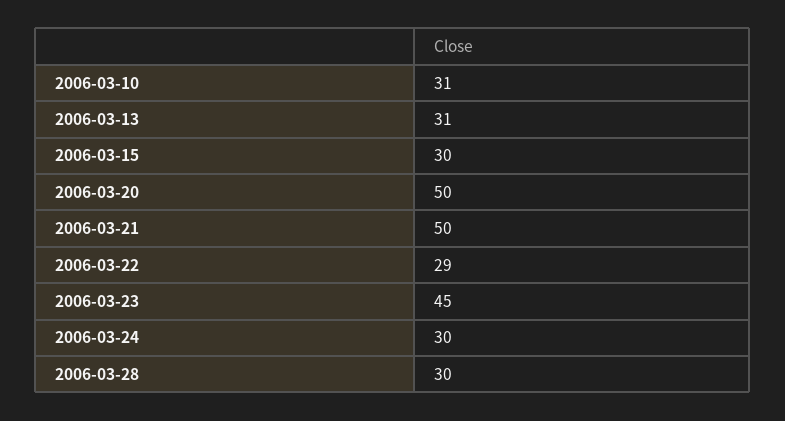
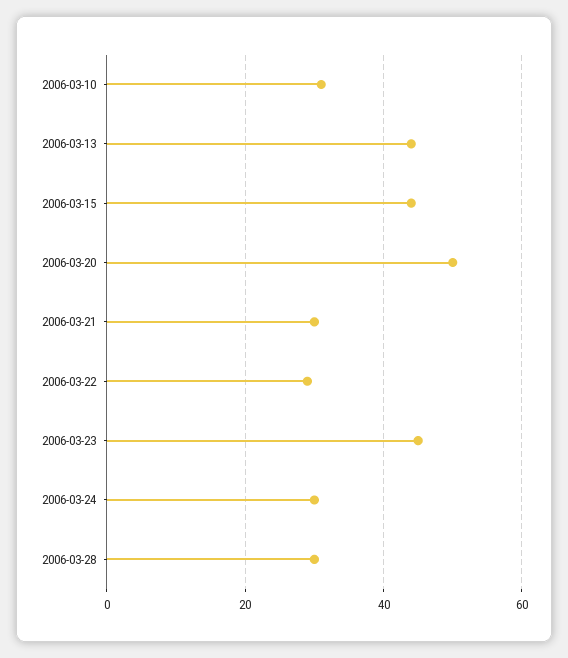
  {
    "2006-03-10": 31,
-   "2006-03-13": 31,
+   "2006-03-13": 45,
-   "2006-03-15": 30,
+   "2006-03-15": 45,
    "2006-03-20": 50,
-   "2006-03-21": 50,
+   "2006-03-21": 30,
    "2006-03-22": 29,
    "2006-03-23": 45,
    "2006-03-24": 30,
    "2006-03-28": 30
  }

